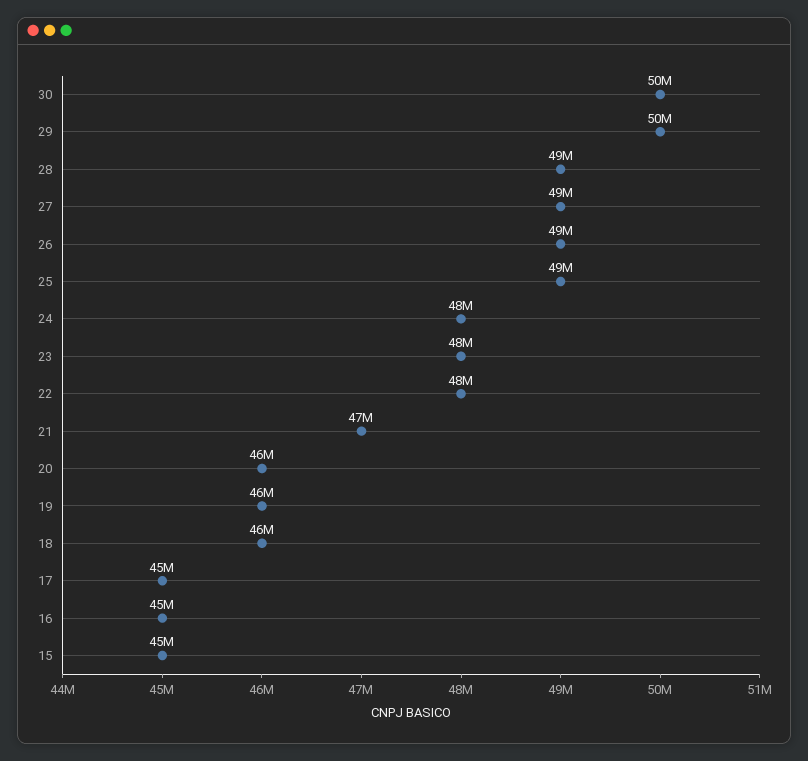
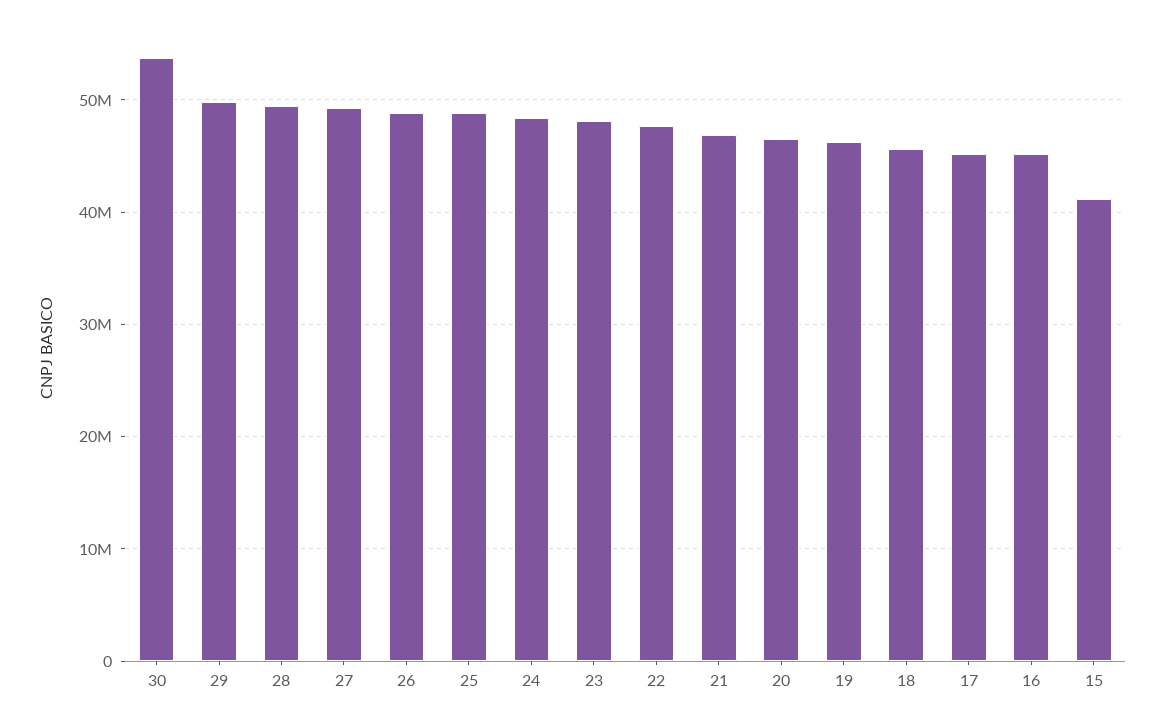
  {
-   "30": 50000000,
+   "30": 54000000,
    "29": 50000000,
    "28": 49000000,
    "27": 49000000,
    "26": 49000000,
    "25": 49000000,
    "24": 48000000,
    "23": 48000000,
    "22": 48000000,
    "21": 47000000,
    "20": 46000000,
    "19": 46000000,
    "18": 46000000,
    "17": 45000000,
    "16": 45000000,
-   "15": 45000000
+   "15": 41000000
  }

